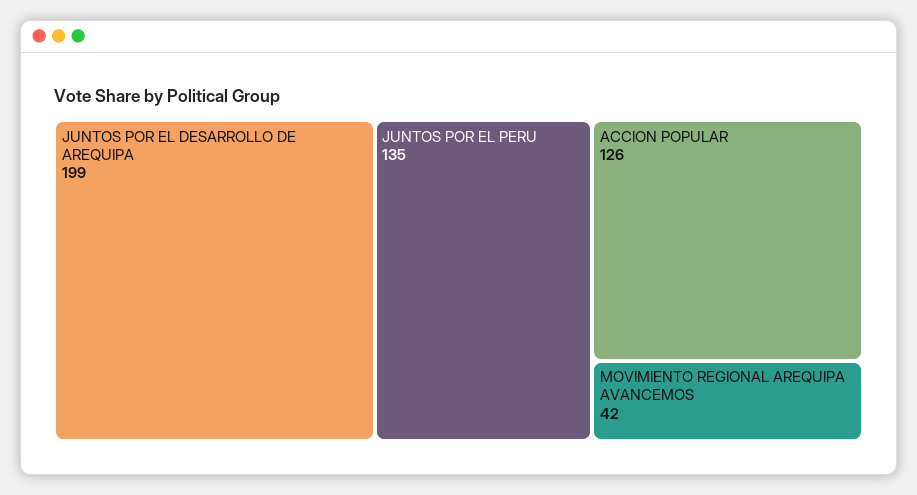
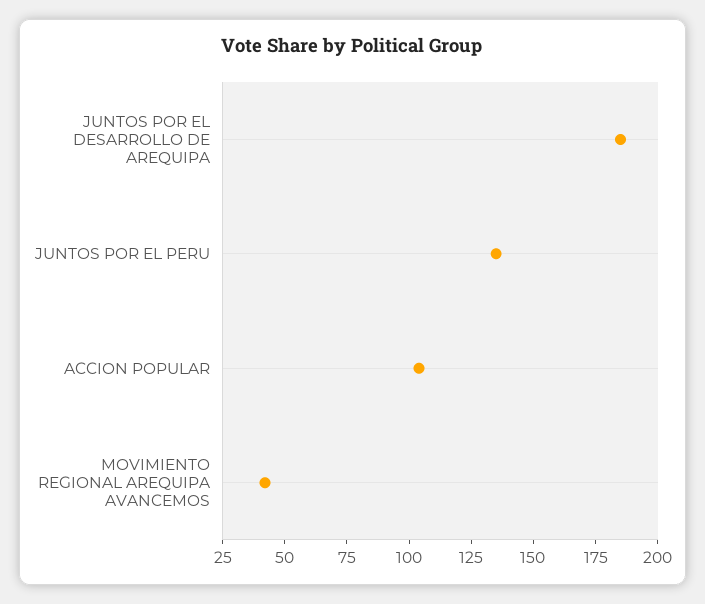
  {
-   "JUNTOS POR EL DESARROLLO DE AREQUIPA": 199,
+   "JUNTOS POR EL DESARROLLO DE AREQUIPA": 185,
    "JUNTOS POR EL PERU": 135,
-   "ACCION POPULAR": 126,
+   "ACCION POPULAR": 105,
    "MOVIMIENTO REGIONAL AREQUIPA AVANCEMOS": 42
  }

